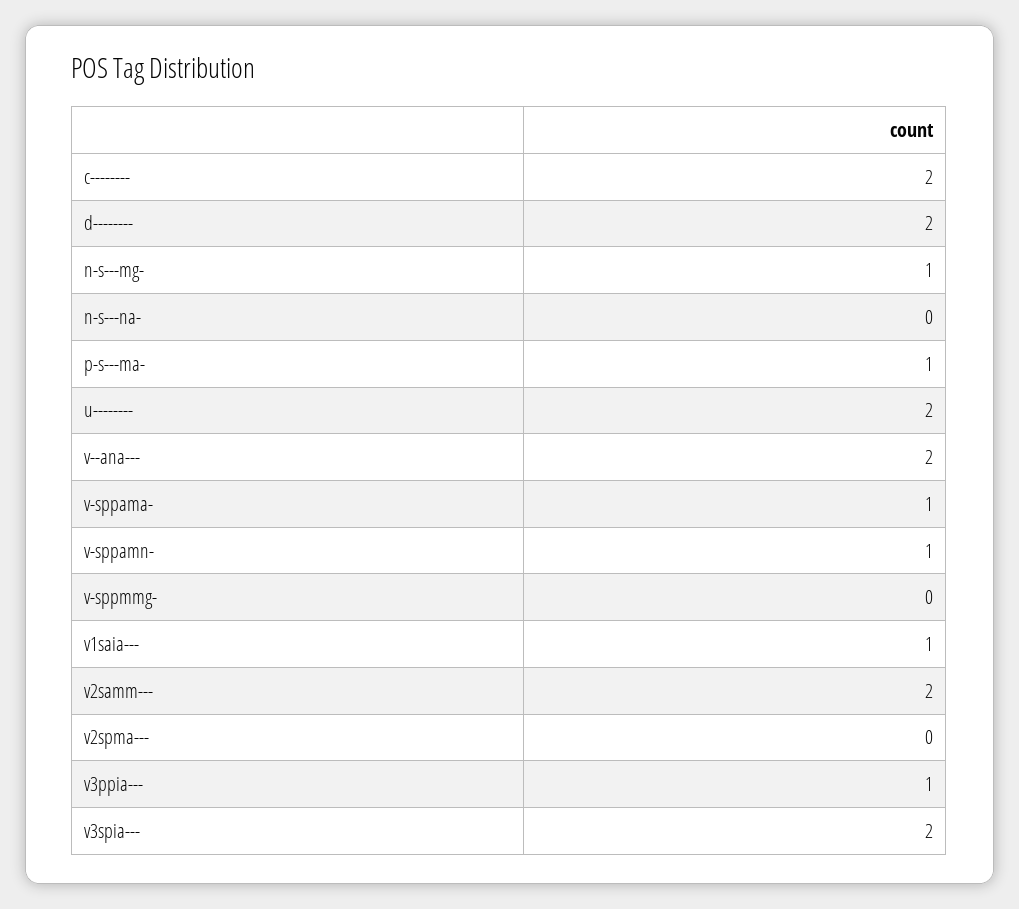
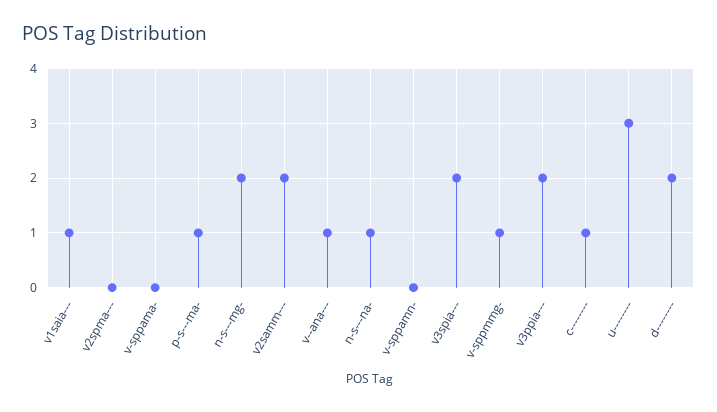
  {
-   "c--------": 2,
+   "c--------": 1,
    "d--------": 2,
-   "n-s---mg-": 1,
+   "n-s---mg-": 2,
-   "n-s---na-": 0,
+   "n-s---na-": 1,
    "p-s---ma-": 1,
-   "u--------": 2,
+   "u--------": 3,
-   "v--ana---": 2,
+   "v--ana---": 1,
-   "v-sppama-": 1,
+   "v-sppama-": 0,
-   "v-sppamn-": 1,
+   "v-sppamn-": 0,
-   "v-sppmmg-": 0,
+   "v-sppmmg-": 1,
    "v1saia---": 1,
    "v2samm---": 2,
    "v2spma---": 0,
-   "v3ppia---": 1,
+   "v3ppia---": 2,
    "v3spia---": 2
  }

